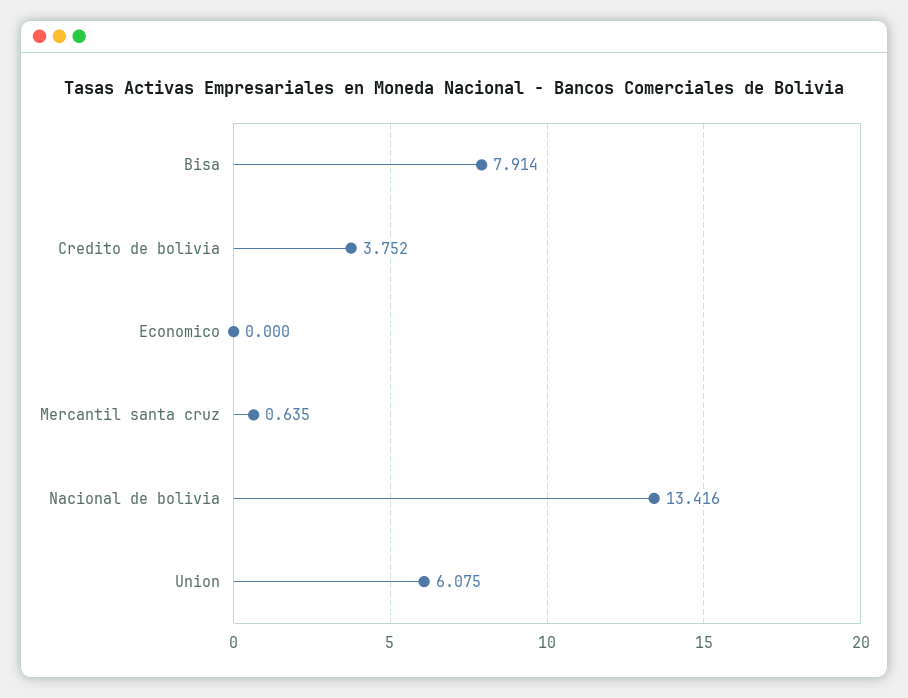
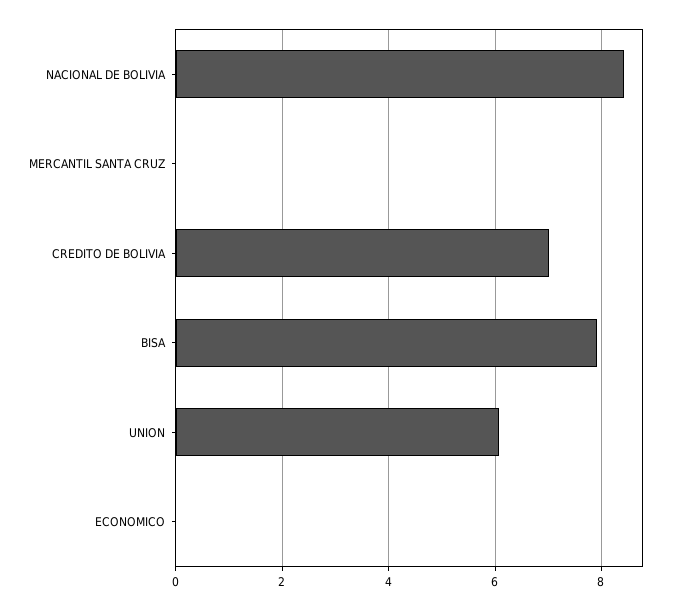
  {
    "Bisa": 7.914,
-   "Credito de bolivia": 3.752,
+   "Credito de bolivia": 7,
    "Economico": 0,
-   "Mercantil santa cruz": 0.635,
+   "Mercantil santa cruz": 0,
-   "Nacional de bolivia": 13.416,
+   "Nacional de bolivia": 8.4,
    "Union": 6.075
  }

